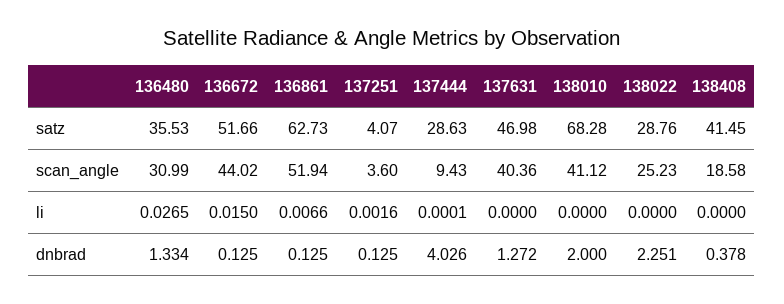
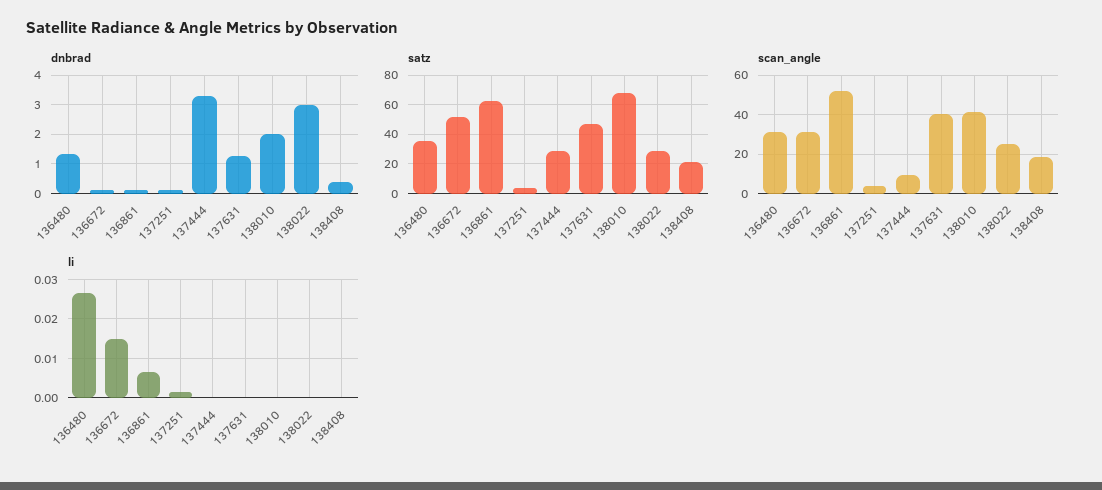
  {
    "satz": {
      "136480": 35.53,
      "136672": 51.66,
      "136861": 62.73,
      "137251": 4.07,
      "137444": 28.63,
      "137631": 46.98,
      "138010": 68.28,
      "138022": 28.76,
-     "138408": 41.45
+     "138408": 20
    },
    "scan_angle": {
      "136480": 30.99,
-     "136672": 44.02,
+     "136672": 30,
      "136861": 51.94,
      "137251": 3.6,
      "137444": 9.43,
      "137631": 40.36,
      "138010": 41.12,
      "138022": 25.23,
      "138408": 18.58
    },
    "li": {
      "136480": 0.0265,
      "136672": 0.015,
      "136861": 0.0066,
      "137251": 0.0016,
      "137444": 0.0001,
      "137631": 0,
      "138010": 0,
      "138022": 0,
      "138408": 0
    },
    "dnbrad": {
      "136480": 1.334,
      "136672": 0.125,
      "136861": 0.125,
      "137251": 0.125,
-     "137444": 4.026,
+     "137444": 3.25,
      "137631": 1.272,
      "138010": 2,
-     "138022": 2.251,
+     "138022": 3,
      "138408": 0.378
    }
  }

